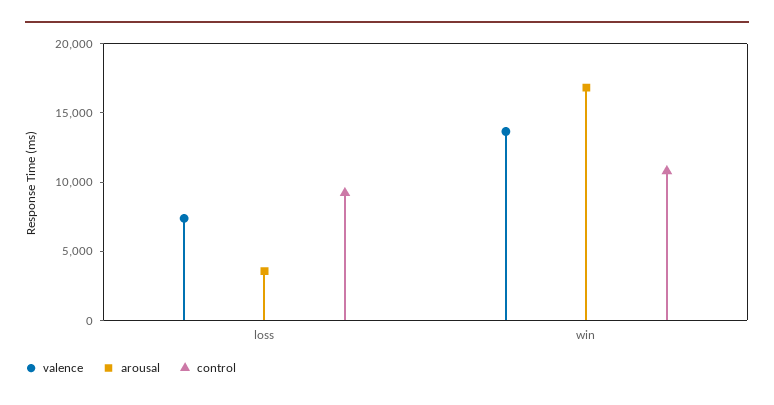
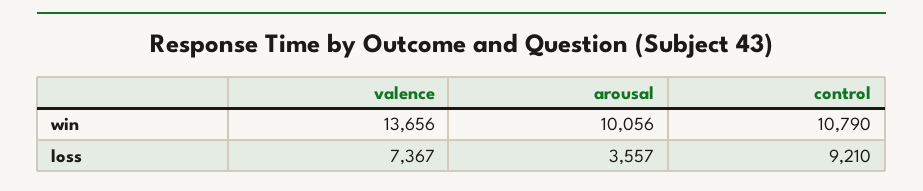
  {
    "valence": {
      "loss": 7367,
      "win": 13656
    },
    "arousal": {
      "loss": 3557,
-     "win": 17000
+     "win": 10056
    },
    "control": {
      "loss": 9210,
      "win": 10790
    }
  }

